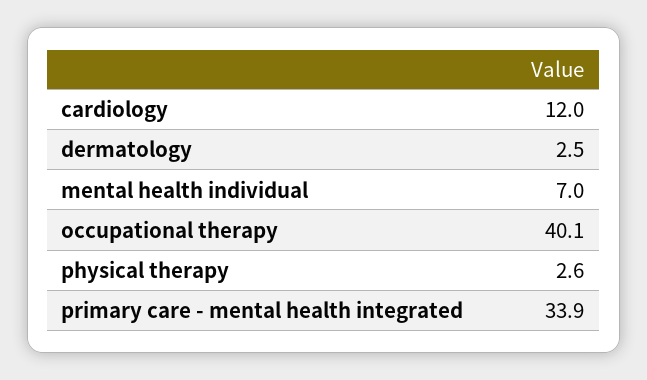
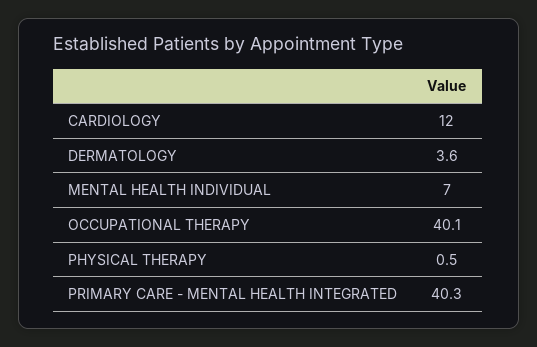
  {
    "cardiology": 12,
-   "dermatology": 2.5,
+   "dermatology": 3.6,
    "mental health individual": 7,
    "occupational therapy": 40.1,
-   "physical therapy": 2.6,
+   "physical therapy": 0.5,
-   "primary care - mental health integrated": 33.9
+   "primary care - mental health integrated": 40.3
  }

